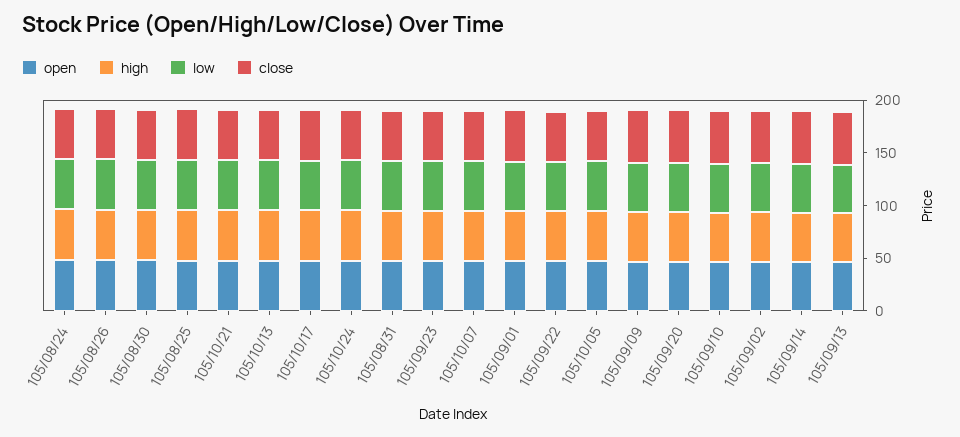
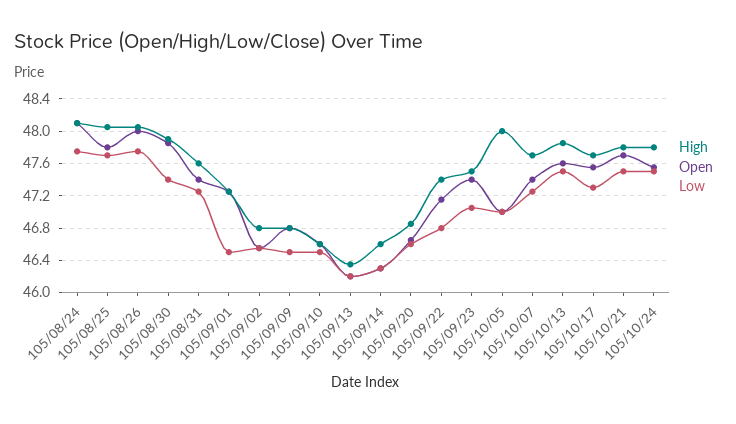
  {
    "open": {
      "105/08/24": 48.1,
      "105/08/26": 48,
      "105/08/30": 47.9,
      "105/08/25": 47.8,
      "105/10/21": 47.7,
      "105/10/13": 47.6,
      "105/10/17": 47.6,
      "105/10/24": 47.6,
      "105/08/31": 47.4,
      "105/09/23": 47.4,
      "105/10/07": 47.4,
      "105/09/01": 47.3,
      "105/09/22": 47.2,
      "105/10/05": 47,
      "105/09/09": 46.8,
      "105/09/20": 46.7,
      "105/09/10": 46.6,
      "105/09/02": 46.6,
      "105/09/14": 46.3,
      "105/09/13": 46.2
    },
    "high": {
      "105/08/24": 48.1,
      "105/08/26": 48.1,
      "105/08/30": 47.9,
      "105/08/25": 48.1,
      "105/10/21": 47.8,
      "105/10/13": 47.9,
      "105/10/17": 47.7,
      "105/10/24": 47.8,
      "105/08/31": 47.6,
      "105/09/23": 47.5,
      "105/10/07": 47.7,
      "105/09/01": 47.3,
      "105/09/22": 47.4,
      "105/10/05": 48,
      "105/09/09": 46.8,
      "105/09/20": 46.9,
      "105/09/10": 46.6,
      "105/09/02": 46.8,
      "105/09/14": 46.6,
      "105/09/13": 46.4
    },
    "low": {
      "105/08/24": 47.8,
      "105/08/26": 47.8,
      "105/08/30": 47.4,
      "105/08/25": 47.7,
      "105/10/21": 47.5,
      "105/10/13": 47.5,
      "105/10/17": 47.3,
      "105/10/24": 47.5,
      "105/08/31": 47.3,
      "105/09/23": 47.1,
      "105/10/07": 47.3,
      "105/09/01": 46.5,
      "105/09/22": 46.8,
      "105/10/05": 47,
      "105/09/09": 46.5,
      "105/09/20": 46.6,
      "105/09/10": 46.5,
      "105/09/02": 46.6,
      "105/09/14": 46.3,
      "105/09/13": 46.2
-   },
+   }
-   "close": {
-     "105/08/24": 50,
-     "105/08/26": 50,
-     "105/08/30": 50,
-     "105/08/25": 50,
-     "105/10/21": 50,
-     "105/10/13": 50,
-     "105/10/17": 50,
-     "105/10/24": 50,
-     "105/08/31": 50,
-     "105/09/23": 50,
-     "105/10/07": 50,
-     "105/09/01": 50,
-     "105/09/22": 50,
-     "105/10/05": 50,
-     "105/09/09": 50,
-     "105/09/20": 50,
-     "105/09/10": 50,
-     "105/09/02": 50,
-     "105/09/14": 50,
-     "105/09/13": 50
-   }
  }

